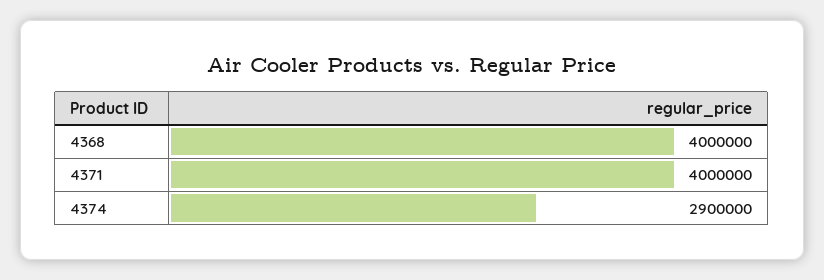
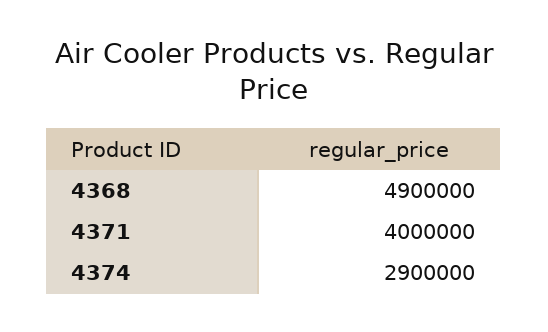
  {
-   "4368": 4000000,
+   "4368": 4900000,
    "4371": 4000000,
    "4374": 2900000
  }

